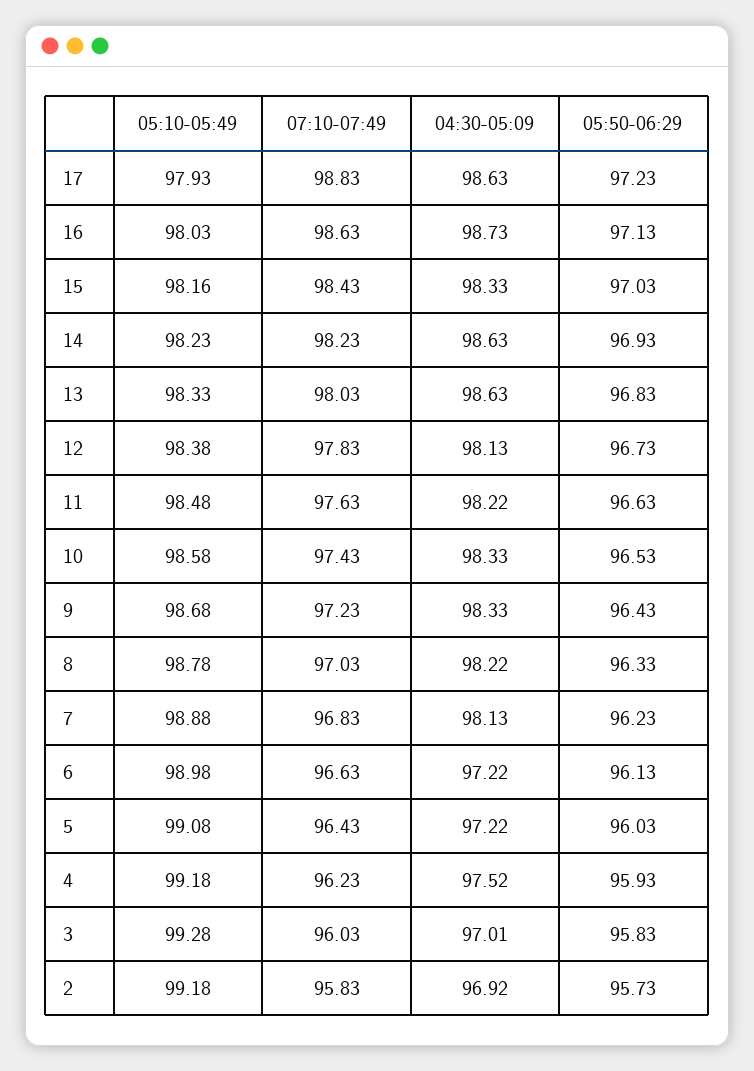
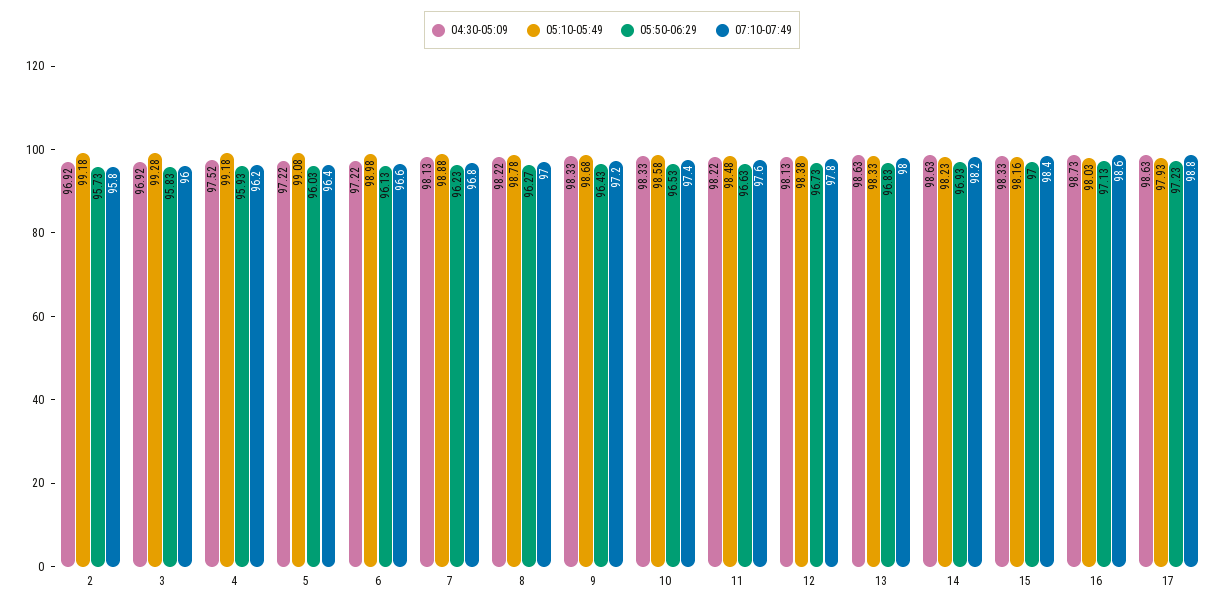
  {
    "05:10-05:49": {
      "17": 97.93,
      "16": 98.03,
      "15": 98.16,
      "14": 98.23,
      "13": 98.33,
      "12": 98.38,
      "11": 98.48,
      "10": 98.58,
      "9": 98.68,
      "8": 98.78,
      "7": 98.88,
      "6": 98.98,
      "5": 99.08,
      "4": 99.18,
      "3": 99.28,
      "2": 99.18
    },
    "07:10-07:49": {
      "17": 98.83,
      "16": 98.63,
      "15": 98.43,
      "14": 98.23,
      "13": 98.03,
      "12": 97.83,
      "11": 97.63,
      "10": 97.43,
      "9": 97.23,
      "8": 97.03,
      "7": 96.83,
      "6": 96.63,
      "5": 96.43,
      "4": 96.23,
      "3": 96.03,
      "2": 95.83
    },
    "04:30-05:09": {
      "17": 98.63,
      "16": 98.73,
      "15": 98.33,
      "14": 98.63,
      "13": 98.63,
      "12": 98.13,
      "11": 98.22,
      "10": 98.33,
      "9": 98.33,
      "8": 98.22,
      "7": 98.13,
      "6": 97.22,
      "5": 97.22,
      "4": 97.52,
-     "3": 97.01,
+     "3": 96.92,
      "2": 96.92
    },
    "05:50-06:29": {
      "17": 97.23,
      "16": 97.13,
-     "15": 97.03,
+     "15": 97,
      "14": 96.93,
      "13": 96.83,
      "12": 96.73,
      "11": 96.63,
      "10": 96.53,
      "9": 96.43,
-     "8": 96.33,
+     "8": 96.27,
      "7": 96.23,
      "6": 96.13,
      "5": 96.03,
      "4": 95.93,
      "3": 95.83,
      "2": 95.73
    }
  }

